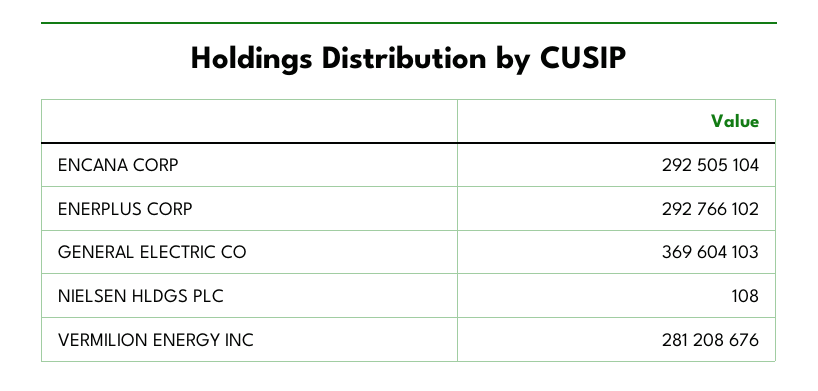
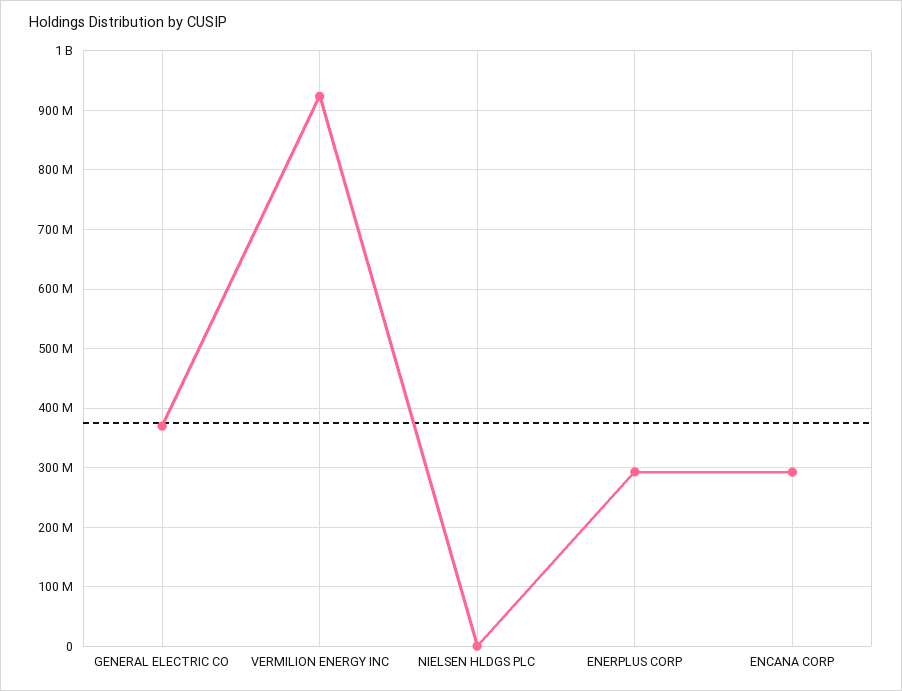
  {
    "ENCANA CORP": 292505104,
    "ENERPLUS CORP": 292766102,
    "GENERAL ELECTRIC CO": 369604103,
    "NIELSEN HLDGS PLC": 108,
-   "VERMILION ENERGY INC": 281208676
+   "VERMILION ENERGY INC": 920000000
  }

